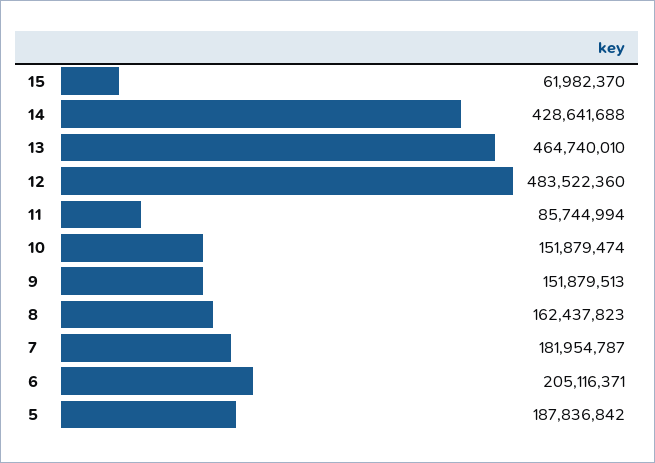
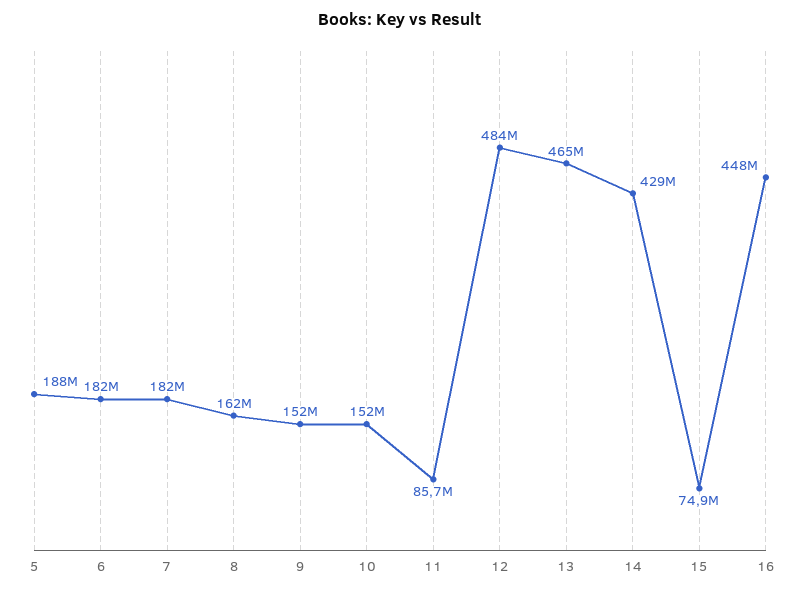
  {
-   "15": 61982370,
+   "15": 74900000,
    "14": 428641688,
    "13": 464740010,
    "12": 483522360,
    "11": 85744994,
    "10": 151879474,
    "9": 151879513,
    "8": 162437823,
    "7": 181954787,
-   "6": 205116371,
+   "6": 182000000,
-   "5": 187836842
+   "5": 187836842,
+   "16": 448000000
  }

